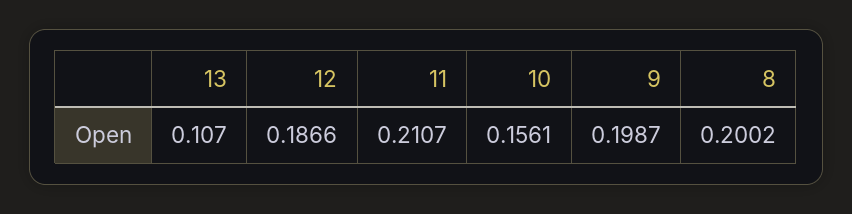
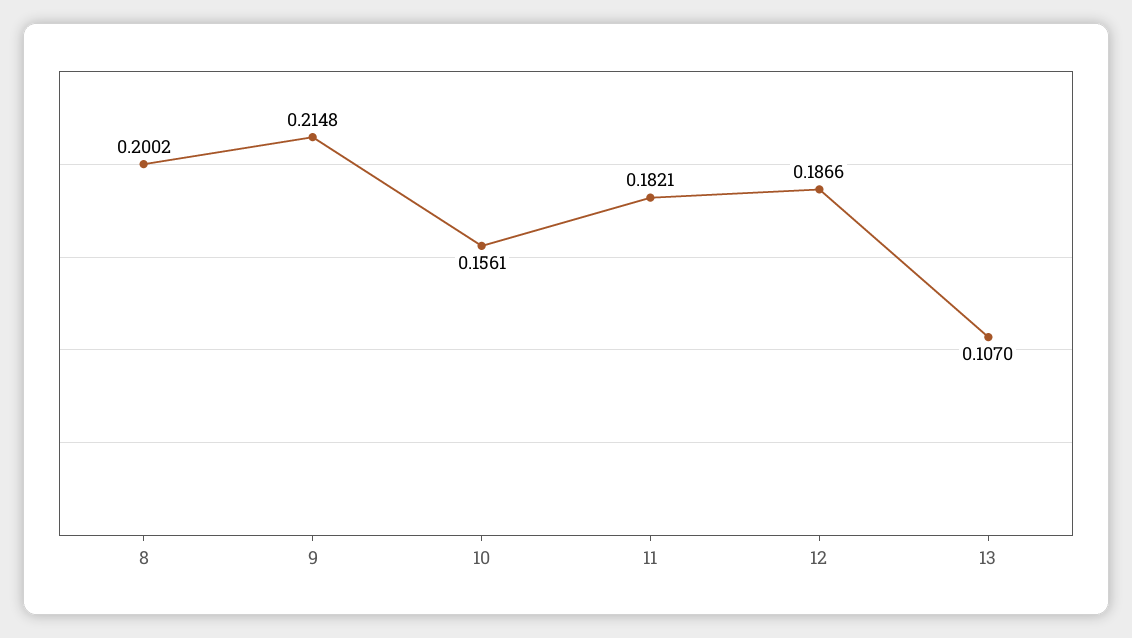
  {
    "13": 0.107,
    "12": 0.1866,
-   "11": 0.2107,
+   "11": 0.1821,
    "10": 0.1561,
-   "9": 0.1987,
+   "9": 0.2148,
    "8": 0.2002
  }

